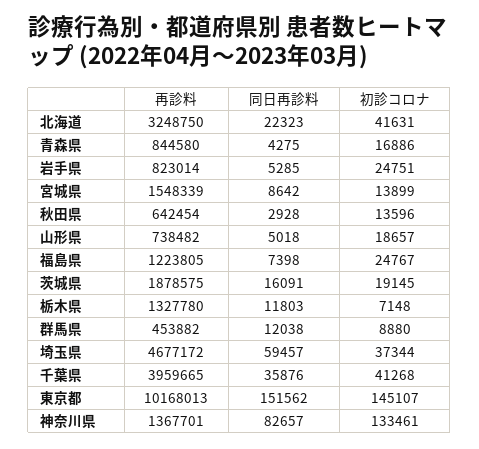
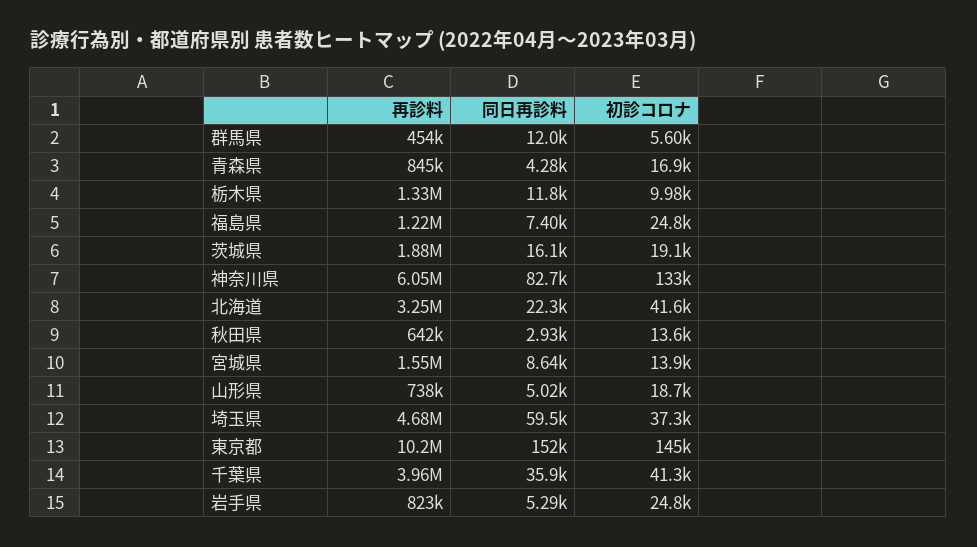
  {
    "再診料": {
      "北海道": 3248750,
      "青森県": 844580,
      "岩手県": 823014,
      "宮城県": 1548339,
      "秋田県": 642454,
      "山形県": 738482,
      "福島県": 1223805,
      "茨城県": 1878575,
      "栃木県": 1327780,
      "群馬県": 453882,
      "埼玉県": 4677172,
      "千葉県": 3959665,
      "東京都": 10168013,
-     "神奈川県": 1367701
+     "神奈川県": 6050000
    },
    "同日再診料": {
      "北海道": 22323,
      "青森県": 4275,
      "岩手県": 5285,
      "宮城県": 8642,
      "秋田県": 2928,
      "山形県": 5018,
      "福島県": 7398,
      "茨城県": 16091,
      "栃木県": 11803,
      "群馬県": 12038,
      "埼玉県": 59457,
      "千葉県": 35876,
      "東京都": 151562,
      "神奈川県": 82657
    },
    "初診コロナ": {
      "北海道": 41631,
      "青森県": 16886,
      "岩手県": 24751,
      "宮城県": 13899,
      "秋田県": 13596,
      "山形県": 18657,
      "福島県": 24767,
      "茨城県": 19145,
-     "栃木県": 7148,
+     "栃木県": 9980,
-     "群馬県": 8880,
+     "群馬県": 5600,
      "埼玉県": 37344,
      "千葉県": 41268,
      "東京都": 145107,
      "神奈川県": 133461
    }
  }

